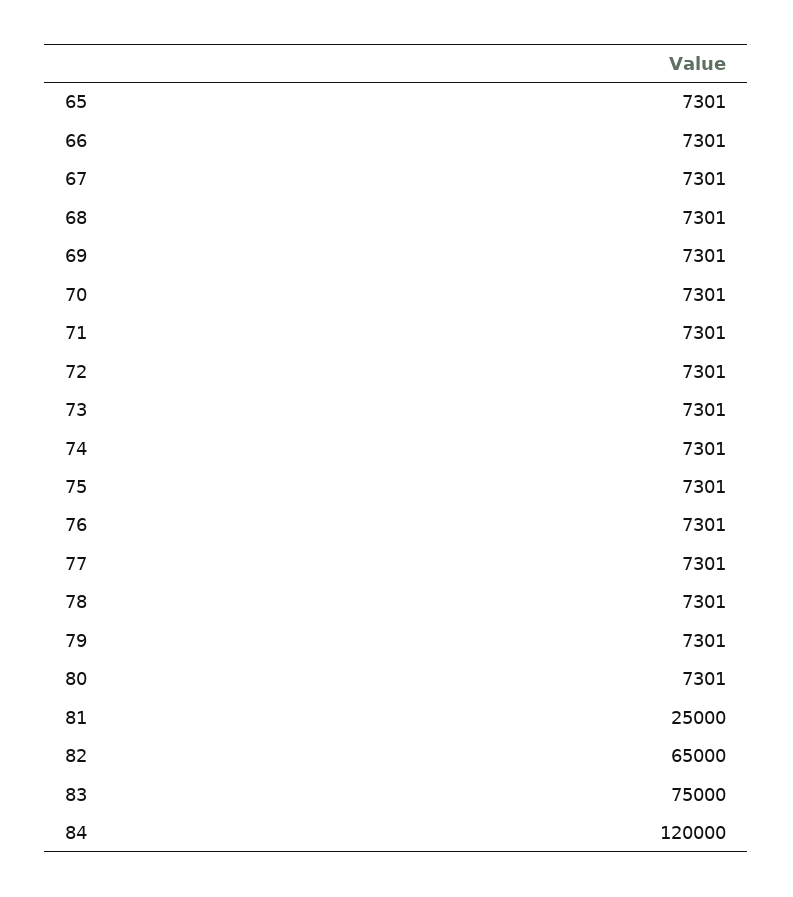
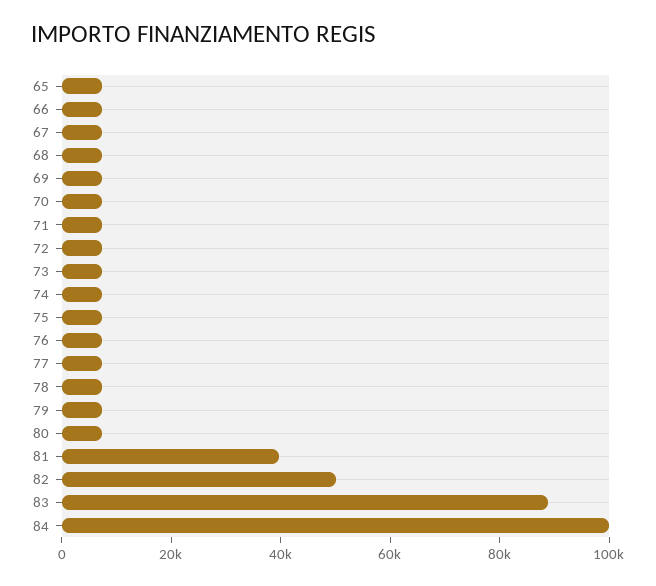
  {
    "65": 7301,
    "66": 7301,
    "67": 7301,
    "68": 7301,
    "69": 7301,
    "70": 7301,
    "71": 7301,
    "72": 7301,
    "73": 7301,
    "74": 7301,
    "75": 7301,
    "76": 7301,
    "77": 7301,
    "78": 7301,
    "79": 7301,
    "80": 7301,
-   "81": 25000,
+   "81": 40000,
-   "82": 65000,
+   "82": 50000,
-   "83": 75000,
+   "83": 90000,
-   "84": 120000
+   "84": 100000
  }

